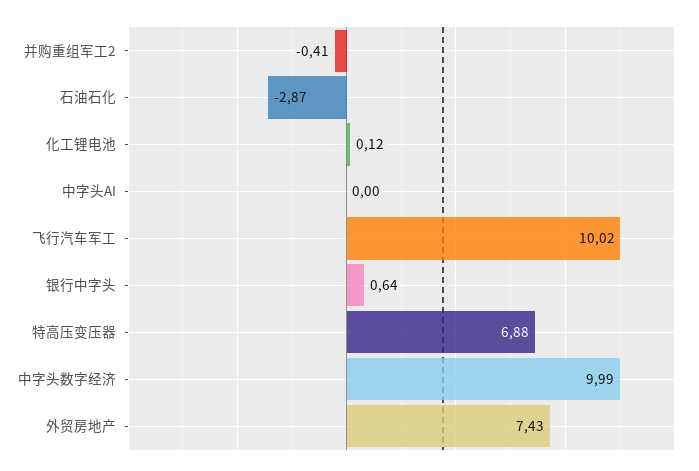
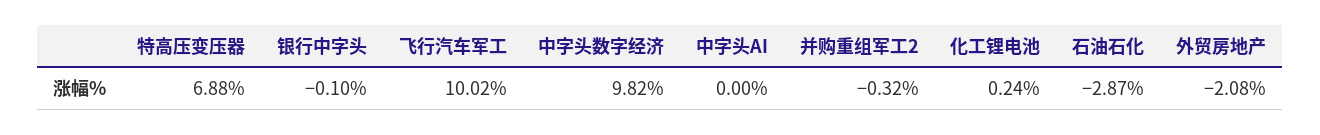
  {
-   "并购重组军工2": -0.41,
+   "并购重组军工2": -0.32,
    "石油石化": -2.87,
-   "化工锂电池": 0.12,
+   "化工锂电池": 0.24,
    "中字头AI": 0,
    "飞行汽车军工": 10.02,
-   "银行中字头": 0.64,
+   "银行中字头": -0.1,
    "特高压变压器": 6.88,
-   "中字头数字经济": 9.99,
+   "中字头数字经济": 9.82,
-   "外贸房地产": 7.43
+   "外贸房地产": -2.08
  }

